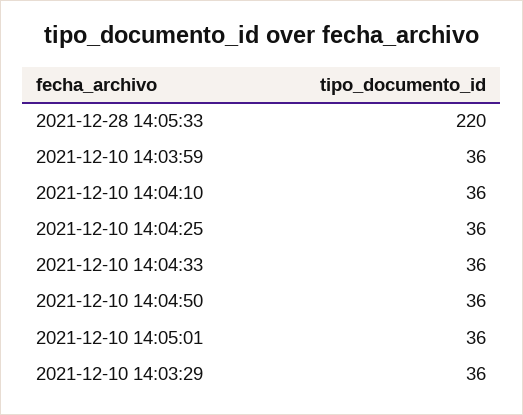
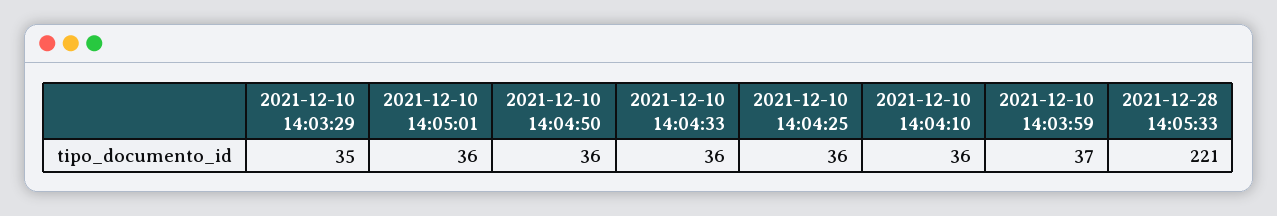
  {
-   "2021-12-28 14:05:33": 220,
+   "2021-12-28 14:05:33": 221,
-   "2021-12-10 14:03:59": 36,
+   "2021-12-10 14:03:59": 37,
    "2021-12-10 14:04:10": 36,
    "2021-12-10 14:04:25": 36,
    "2021-12-10 14:04:33": 36,
    "2021-12-10 14:04:50": 36,
    "2021-12-10 14:05:01": 36,
-   "2021-12-10 14:03:29": 36
+   "2021-12-10 14:03:29": 35
  }

